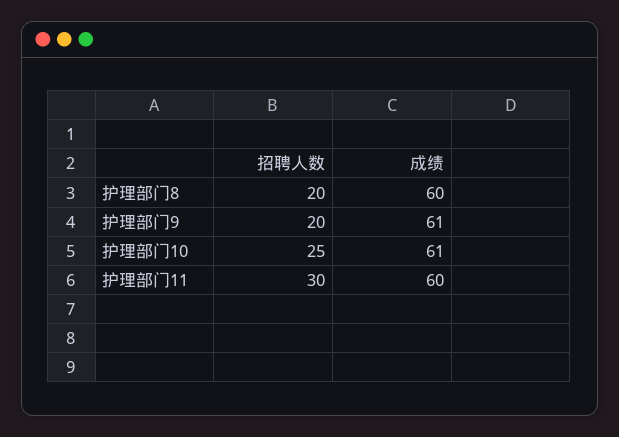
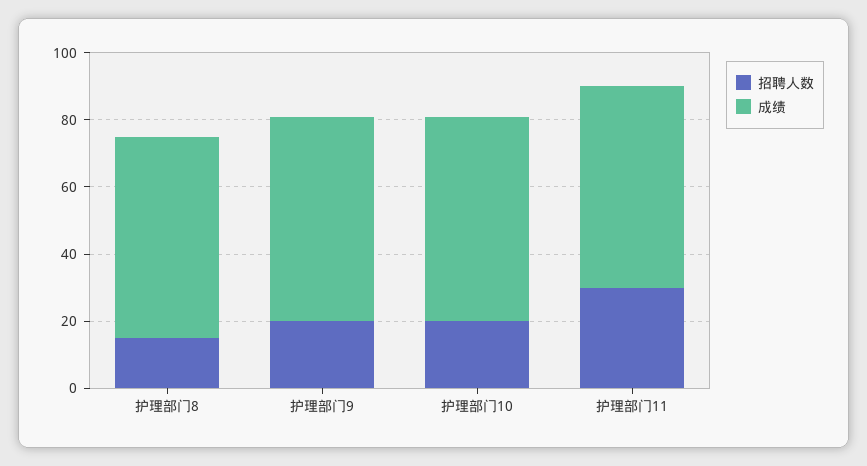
  {
    "招聘人数": {
-     "护理部门8": 20,
+     "护理部门8": 15,
      "护理部门9": 20,
-     "护理部门10": 25,
+     "护理部门10": 20,
      "护理部门11": 30
    },
    "成绩": {
      "护理部门8": 60,
      "护理部门9": 61,
      "护理部门10": 61,
      "护理部门11": 60
    }
  }

